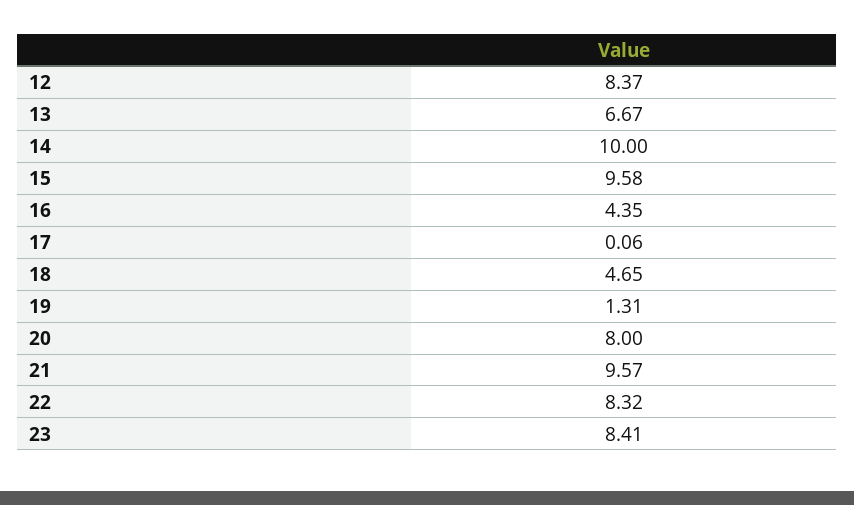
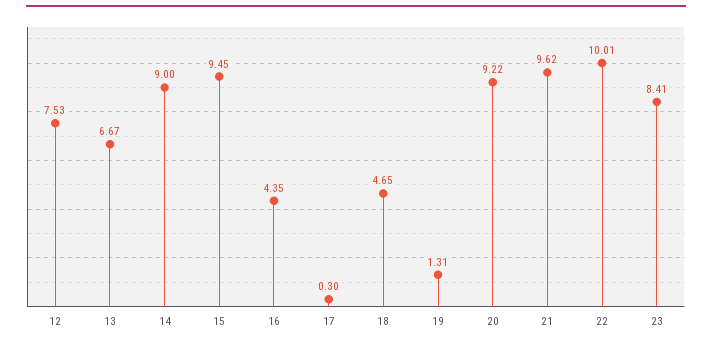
  {
-   "12": 8.37,
+   "12": 7.53,
    "13": 6.67,
-   "14": 10,
+   "14": 9,
-   "15": 9.58,
+   "15": 9.45,
    "16": 4.35,
-   "17": 0.06,
+   "17": 0.3,
    "18": 4.65,
    "19": 1.31,
-   "20": 8,
+   "20": 9.22,
-   "21": 9.57,
+   "21": 9.62,
-   "22": 8.32,
+   "22": 10.01,
    "23": 8.41
  }

